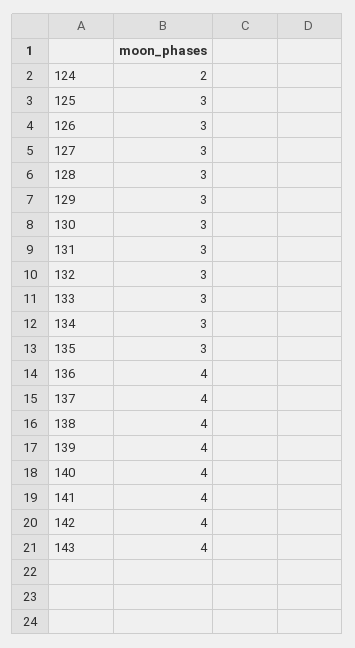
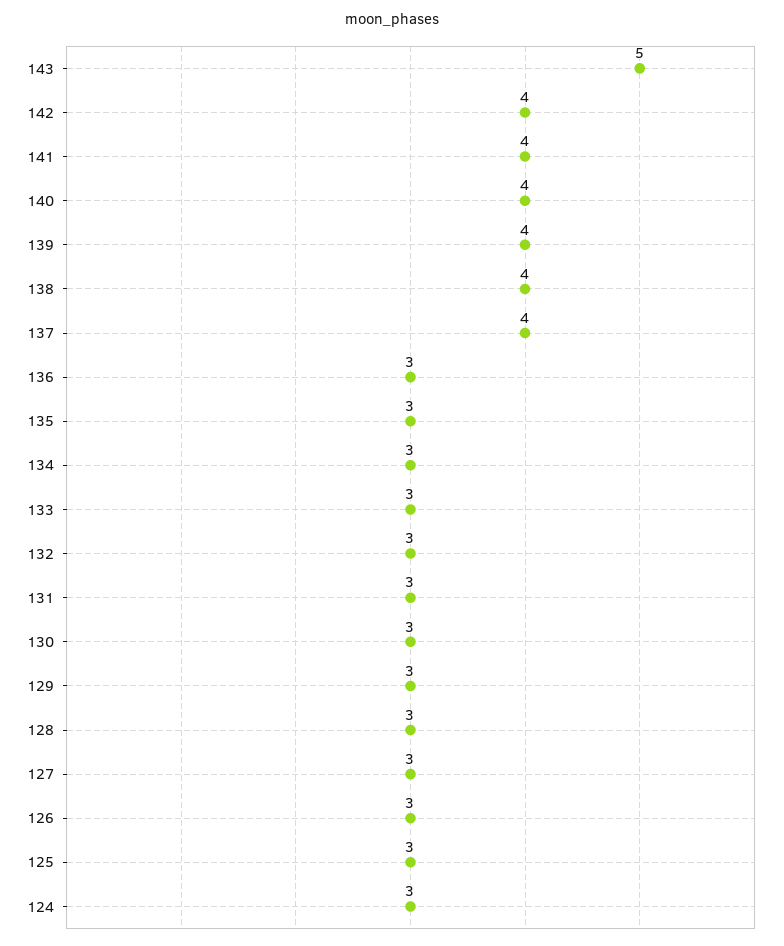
  {
-   "124": 2,
+   "124": 3,
    "125": 3,
    "126": 3,
    "127": 3,
    "128": 3,
    "129": 3,
    "130": 3,
    "131": 3,
    "132": 3,
    "133": 3,
    "134": 3,
    "135": 3,
-   "136": 4,
+   "136": 3,
    "137": 4,
    "138": 4,
    "139": 4,
    "140": 4,
    "141": 4,
    "142": 4,
-   "143": 4
+   "143": 5
  }

